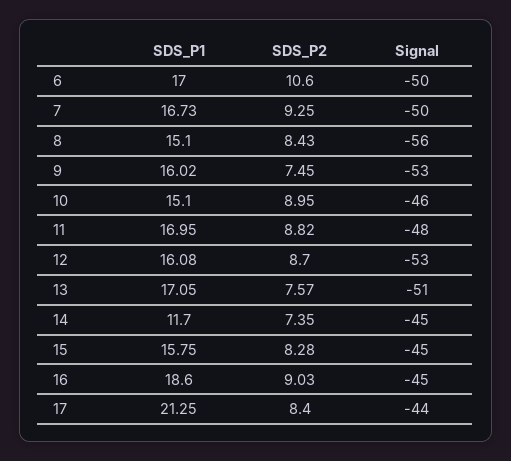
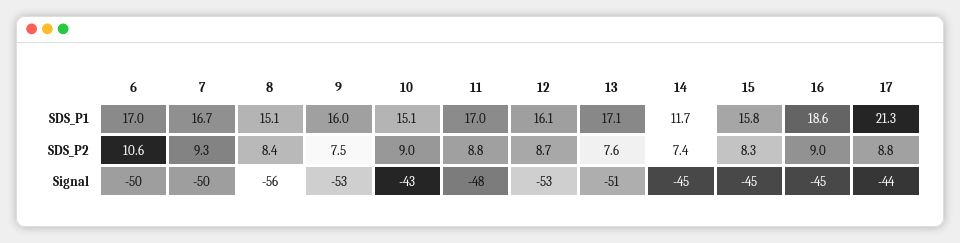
  {
    "SDS_P1": {
      "6": 17,
      "7": 16.73,
      "8": 15.1,
      "9": 16.02,
      "10": 15.1,
      "11": 16.95,
      "12": 16.08,
      "13": 17.05,
      "14": 11.7,
      "15": 15.75,
      "16": 18.6,
      "17": 21.25
    },
    "SDS_P2": {
      "6": 10.6,
      "7": 9.25,
      "8": 8.43,
      "9": 7.45,
      "10": 8.95,
      "11": 8.82,
      "12": 8.7,
      "13": 7.57,
      "14": 7.35,
      "15": 8.28,
      "16": 9.03,
-     "17": 8.4
+     "17": 8.8
    },
    "Signal": {
      "6": -50,
      "7": -50,
      "8": -56,
      "9": -53,
-     "10": -46,
+     "10": -43,
      "11": -48,
      "12": -53,
      "13": -51,
      "14": -45,
      "15": -45,
      "16": -45,
      "17": -44
    }
  }

